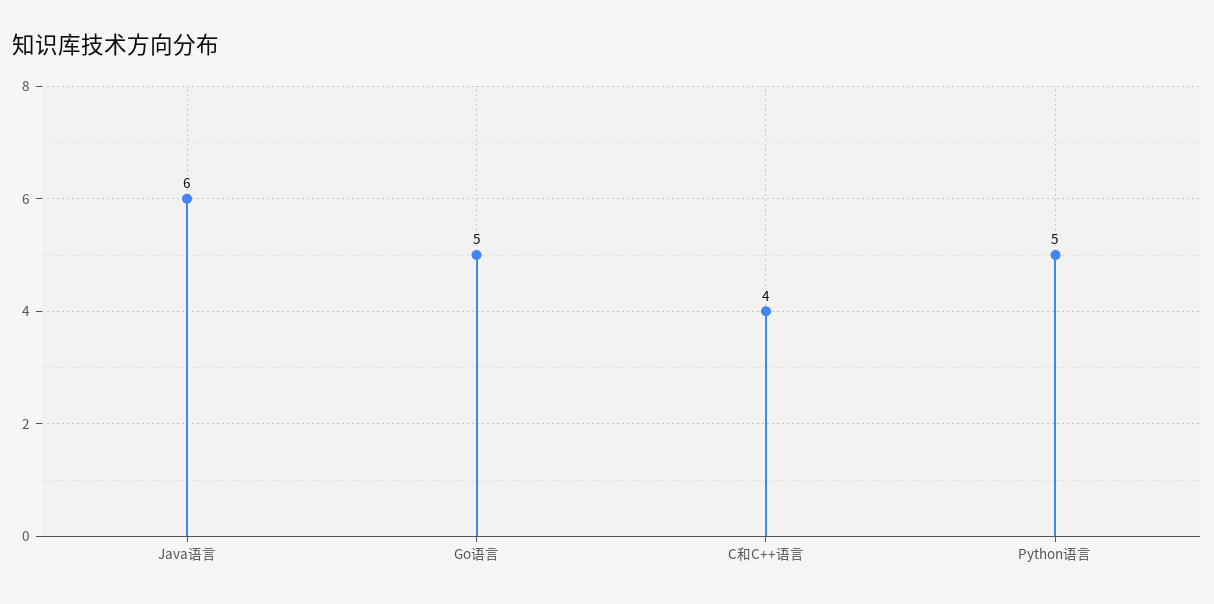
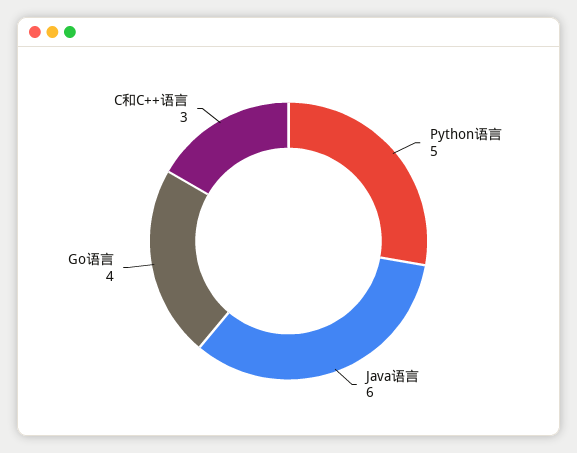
  {
    "Java语言": 6,
-   "Go语言": 5,
+   "Go语言": 4,
-   "C和C++语言": 4,
+   "C和C++语言": 3,
    "Python语言": 5
  }

